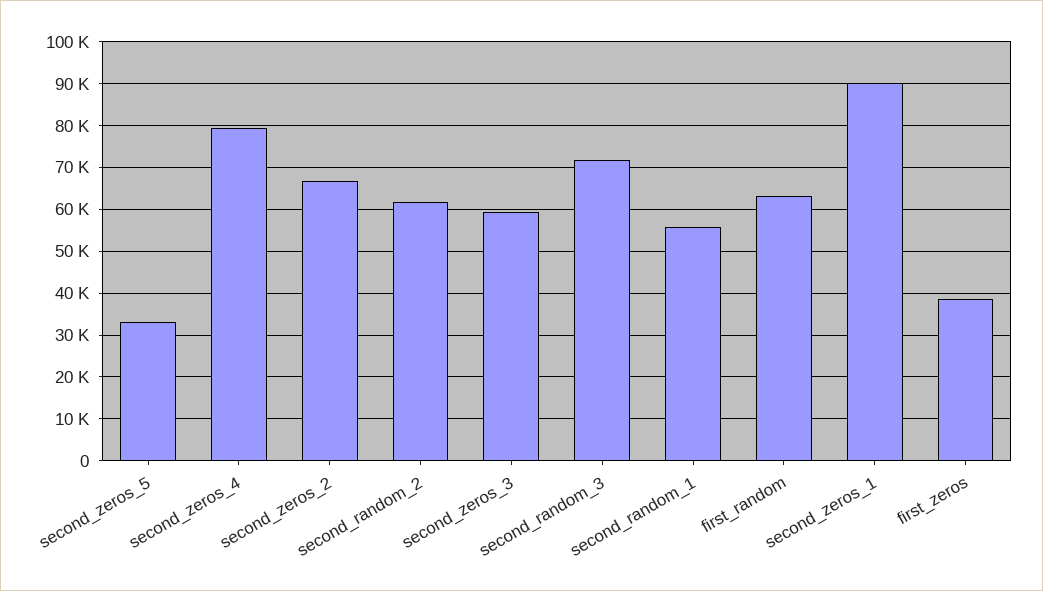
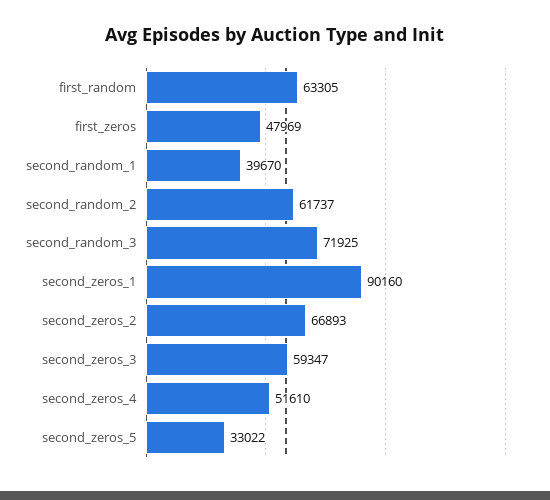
  {
    "second_zeros_5": 33022,
-   "second_zeros_4": 80000,
+   "second_zeros_4": 51610,
    "second_zeros_2": 66893,
    "second_random_2": 61737,
    "second_zeros_3": 59347,
    "second_random_3": 71925,
-   "second_random_1": 56000,
+   "second_random_1": 39670,
    "first_random": 63305,
    "second_zeros_1": 90160,
-   "first_zeros": 38000
+   "first_zeros": 47969
  }

